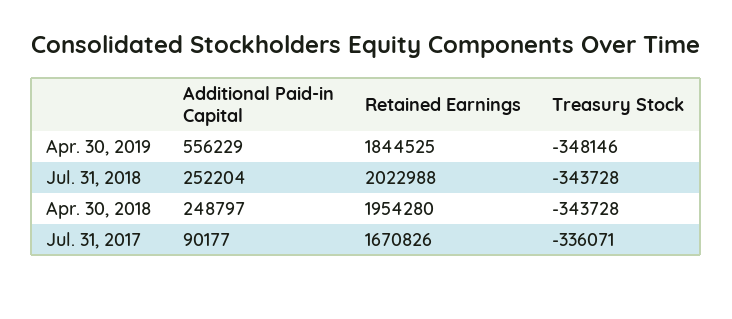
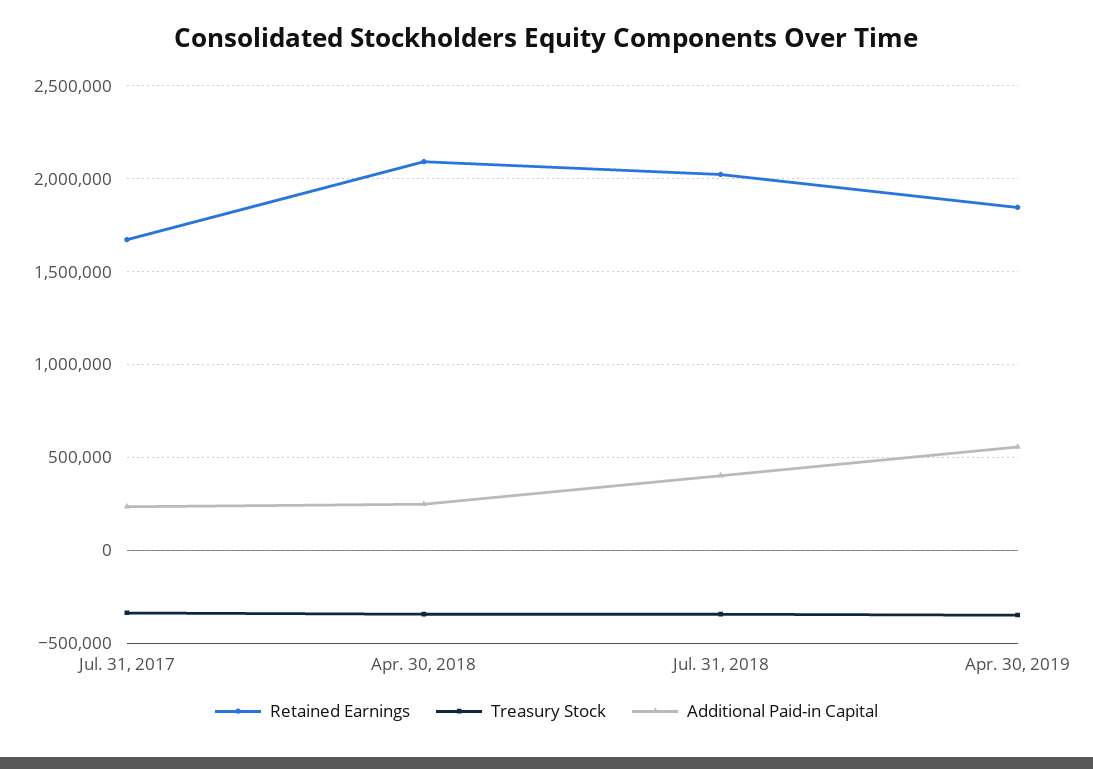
  {
    "Additional Paid-in Capital": {
      "Apr. 30, 2019": 556229,
-     "Jul. 31, 2018": 252204,
+     "Jul. 31, 2018": 400000,
      "Apr. 30, 2018": 248797,
-     "Jul. 31, 2017": 90177
+     "Jul. 31, 2017": 250000
    },
    "Retained Earnings": {
      "Apr. 30, 2019": 1844525,
      "Jul. 31, 2018": 2022988,
-     "Apr. 30, 2018": 1954280,
+     "Apr. 30, 2018": 2100000,
      "Jul. 31, 2017": 1670826
    },
    "Treasury Stock": {
      "Apr. 30, 2019": -348146,
      "Jul. 31, 2018": -343728,
      "Apr. 30, 2018": -343728,
      "Jul. 31, 2017": -336071
    }
  }

